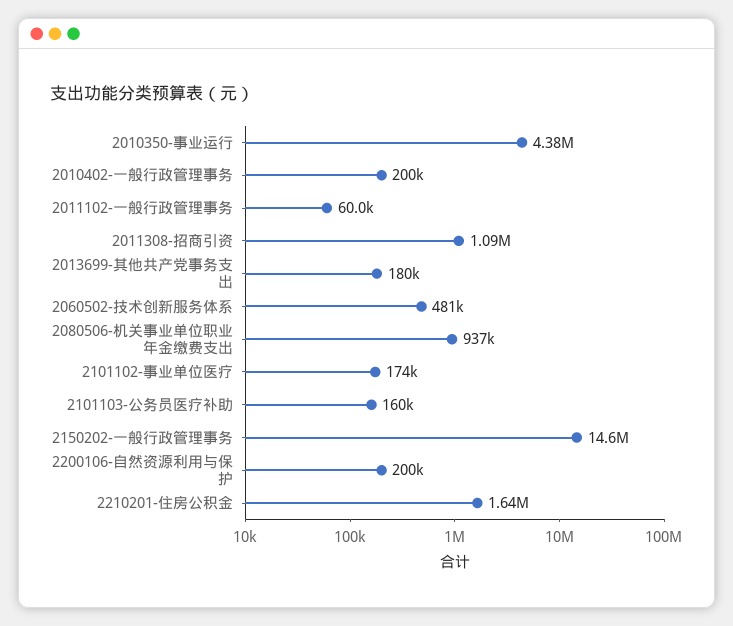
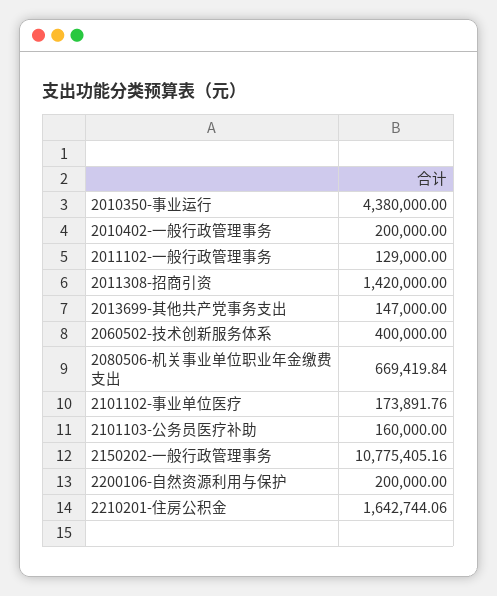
  {
    "2010350-事业运行": 4380000,
    "2010402-一般行政管理事务": 200000,
-   "2011102-一般行政管理事务": 60000,
+   "2011102-一般行政管理事务": 129000,
-   "2011308-招商引资": 1090000,
+   "2011308-招商引资": 1420000,
-   "2013699-其他共产党事务支出": 180000,
+   "2013699-其他共产党事务支出": 147000,
-   "2060502-技术创新服务体系": 481000,
+   "2060502-技术创新服务体系": 400000,
-   "2080506-机关事业单位职业年金缴费支出": 937000,
+   "2080506-机关事业单位职业年金缴费支出": 669419.84,
    "2101102-事业单位医疗": 173891.76,
    "2101103-公务员医疗补助": 160000,
-   "2150202-一般行政管理事务": 14600000,
+   "2150202-一般行政管理事务": 10775405.16,
    "2200106-自然资源利用与保护": 200000,
    "2210201-住房公积金": 1642744.06
  }

